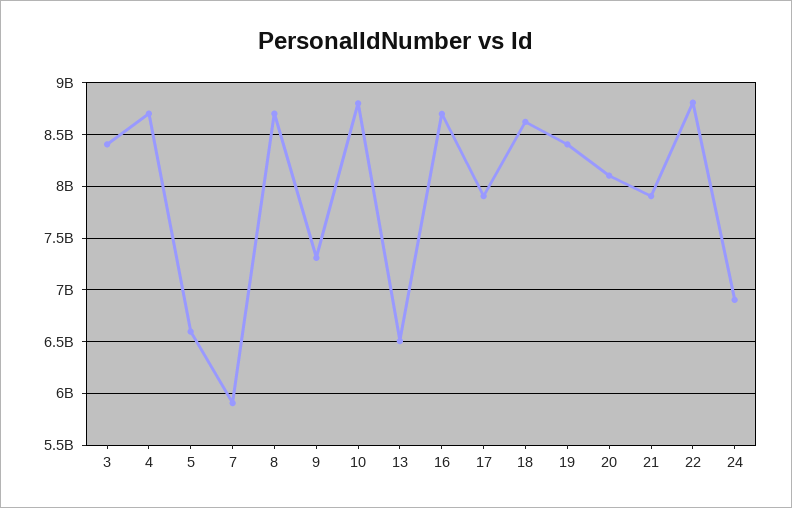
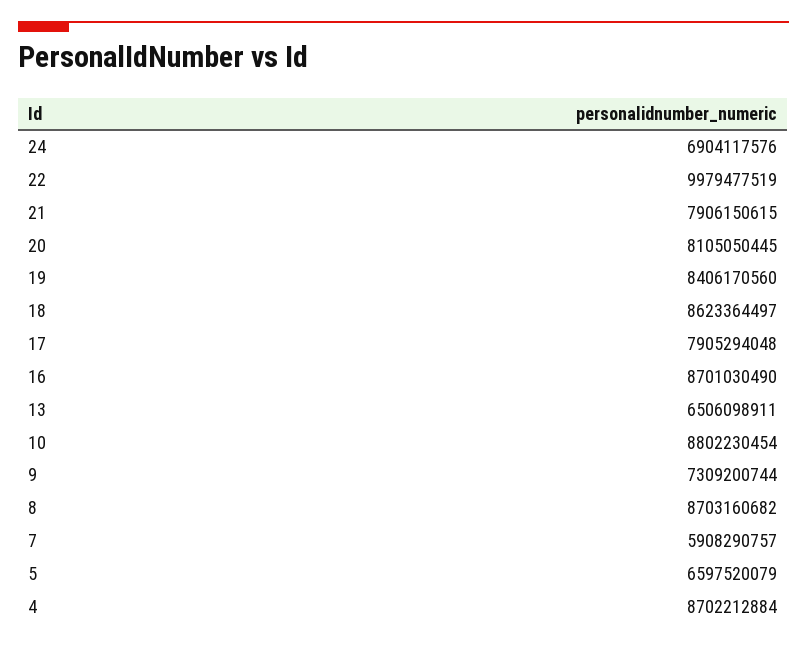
  {
-   "3": 8400000000,
    "4": 8702212884,
    "5": 6597520079,
    "7": 5908290757,
    "8": 8703160682,
    "9": 7309200744,
    "10": 8802230454,
    "13": 6506098911,
    "16": 8701030490,
    "17": 7905294048,
    "18": 8623364497,
    "19": 8406170560,
    "20": 8105050445,
    "21": 7906150615,
-   "22": 8800000000,
+   "22": 9979477519,
    "24": 6904117576
  }

